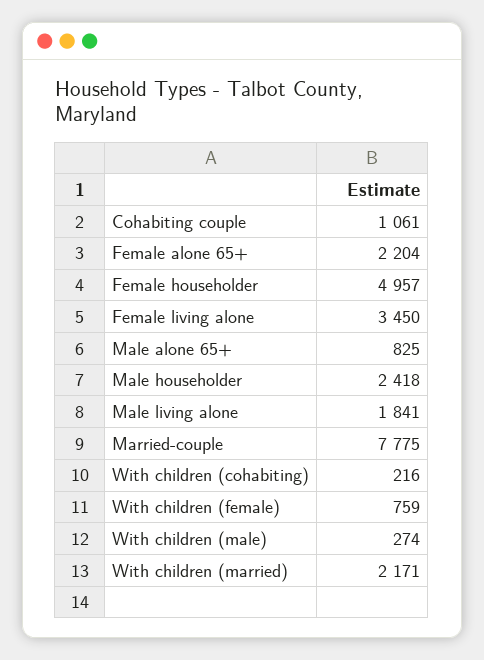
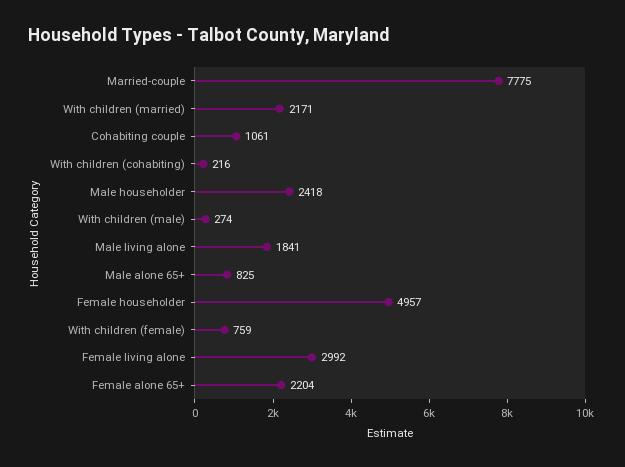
  {
    "Cohabiting couple": 1061,
    "Female alone 65+": 2204,
    "Female householder": 4957,
-   "Female living alone": 3450,
+   "Female living alone": 2992,
    "Male alone 65+": 825,
    "Male householder": 2418,
    "Male living alone": 1841,
    "Married-couple": 7775,
    "With children (cohabiting)": 216,
    "With children (female)": 759,
    "With children (male)": 274,
    "With children (married)": 2171
  }

